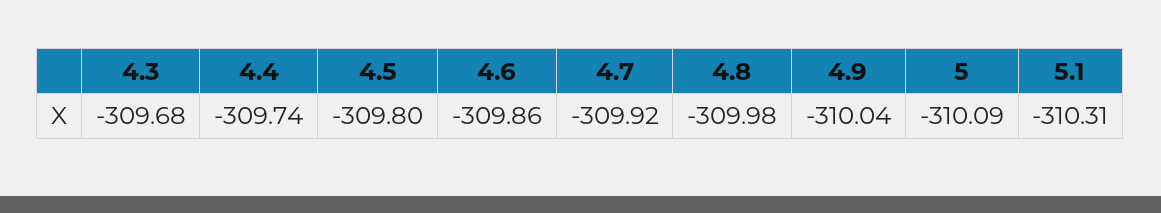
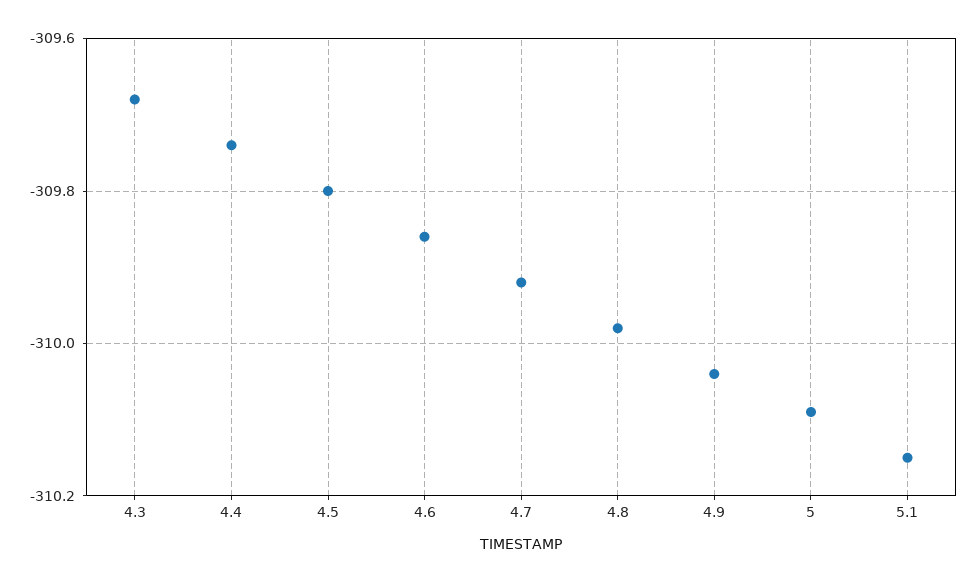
  {
    "4.3": -309.68,
    "4.4": -309.74,
    "4.5": -309.8,
    "4.6": -309.86,
    "4.7": -309.92,
    "4.8": -309.98,
    "4.9": -310.04,
    "5": -310.09,
-   "5.1": -310.31
+   "5.1": -310.15
  }

